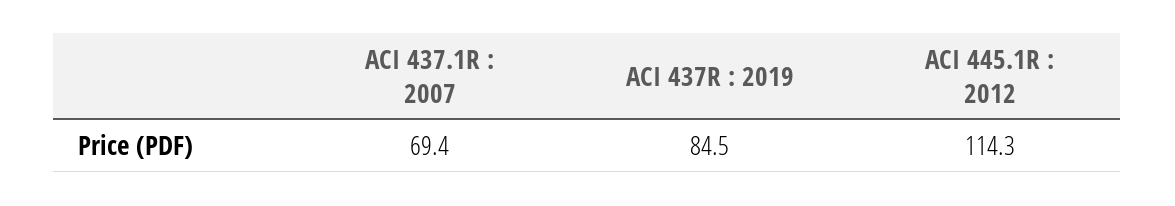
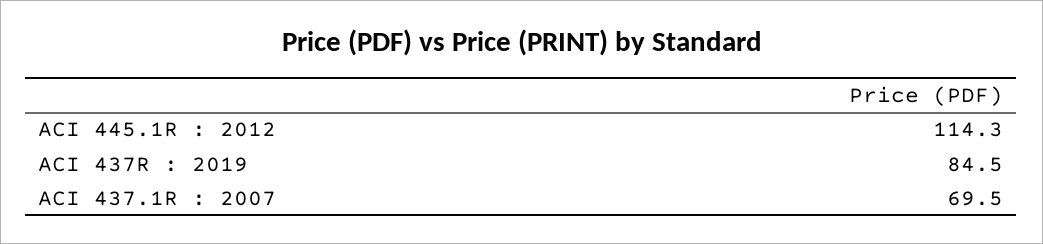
  {
-   "ACI 437.1R : 2007": 69.4,
+   "ACI 437.1R : 2007": 69.5,
    "ACI 437R : 2019": 84.5,
    "ACI 445.1R : 2012": 114.3
  }

